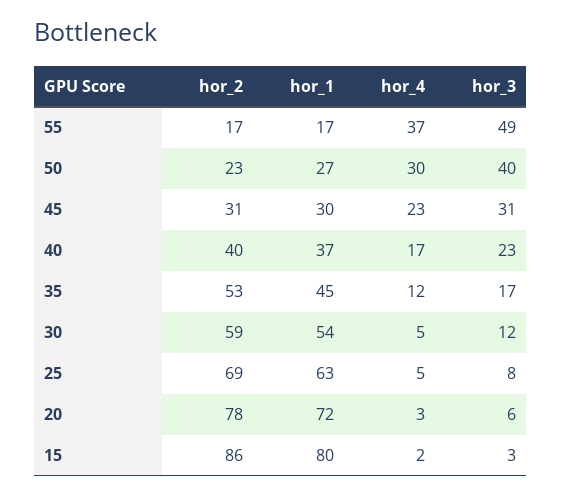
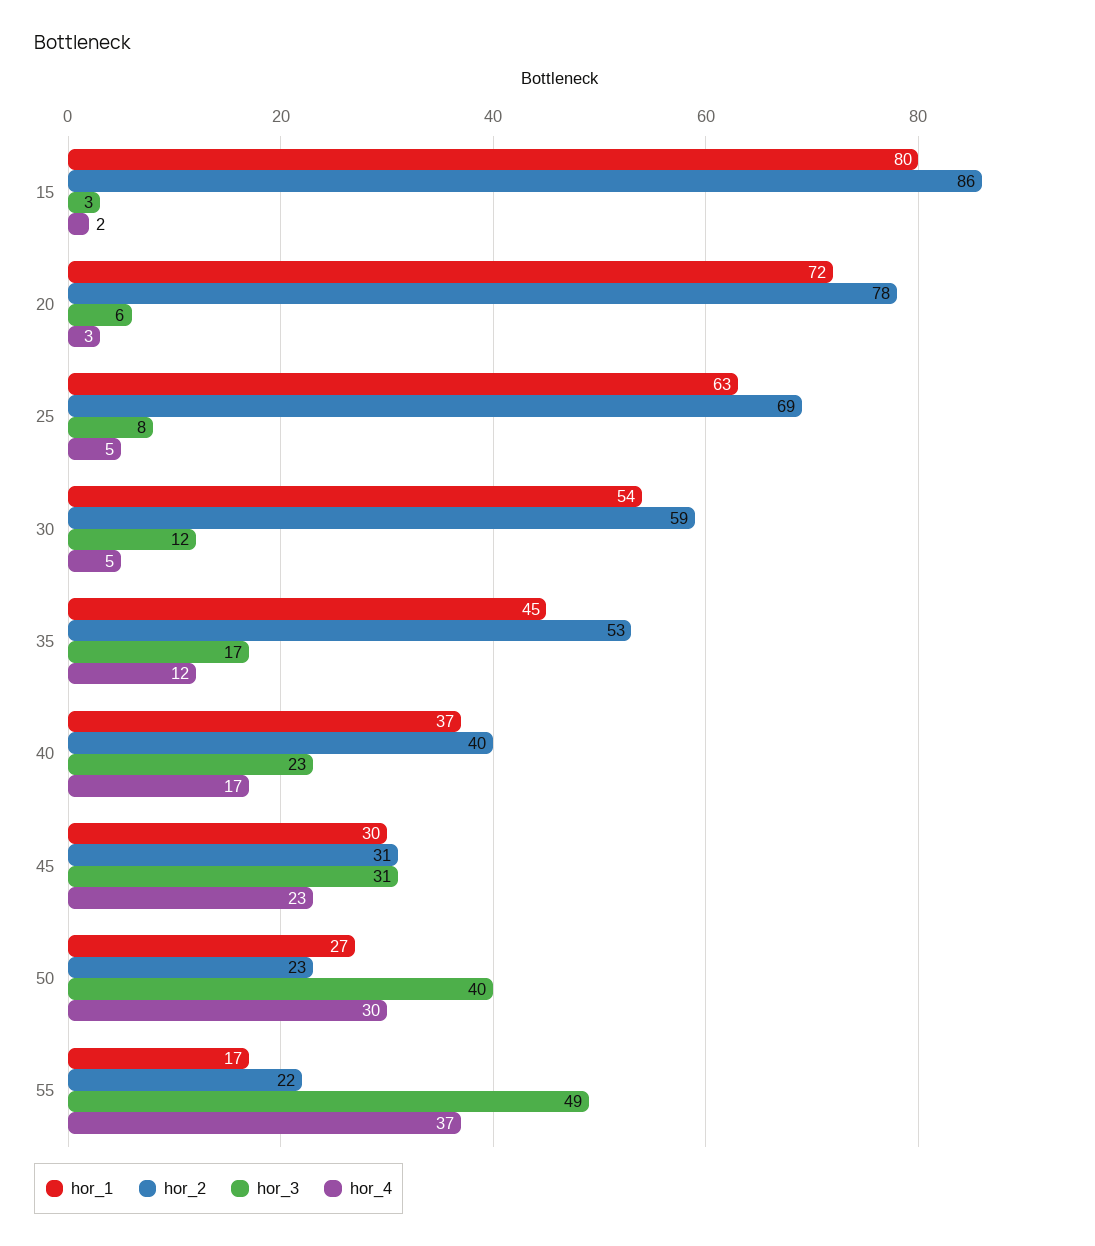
  {
    "hor_2": {
-     "55": 17,
+     "55": 22,
      "50": 23,
      "45": 31,
      "40": 40,
      "35": 53,
      "30": 59,
      "25": 69,
      "20": 78,
      "15": 86
    },
    "hor_1": {
      "55": 17,
      "50": 27,
      "45": 30,
      "40": 37,
      "35": 45,
      "30": 54,
      "25": 63,
      "20": 72,
      "15": 80
    },
    "hor_4": {
      "55": 37,
      "50": 30,
      "45": 23,
      "40": 17,
      "35": 12,
      "30": 5,
      "25": 5,
      "20": 3,
      "15": 2
    },
    "hor_3": {
      "55": 49,
      "50": 40,
      "45": 31,
      "40": 23,
      "35": 17,
      "30": 12,
      "25": 8,
      "20": 6,
      "15": 3
    }
  }

